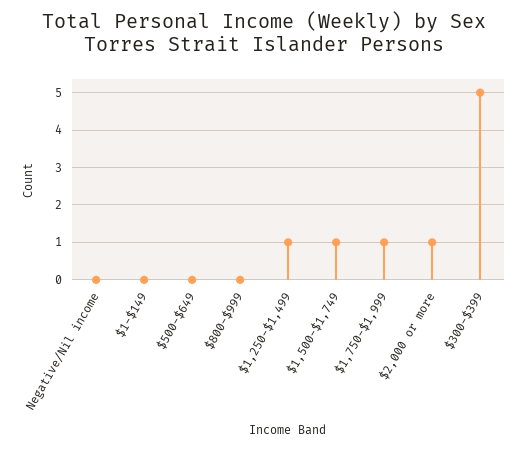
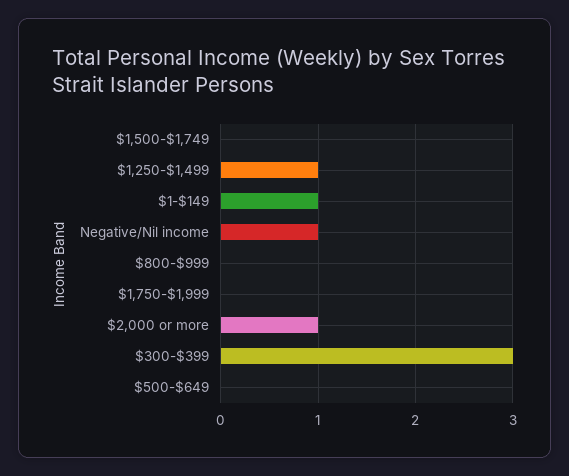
  {
-   "Negative/Nil income": 0,
+   "Negative/Nil income": 1,
-   "$1-$149": 0,
+   "$1-$149": 1,
    "$500-$649": 0,
    "$800-$999": 0,
    "$1,250-$1,499": 1,
-   "$1,500-$1,749": 1,
+   "$1,500-$1,749": 0,
-   "$1,750-$1,999": 1,
+   "$1,750-$1,999": 0,
    "$2,000 or more": 1,
-   "$300-$399": 5
+   "$300-$399": 3
  }

